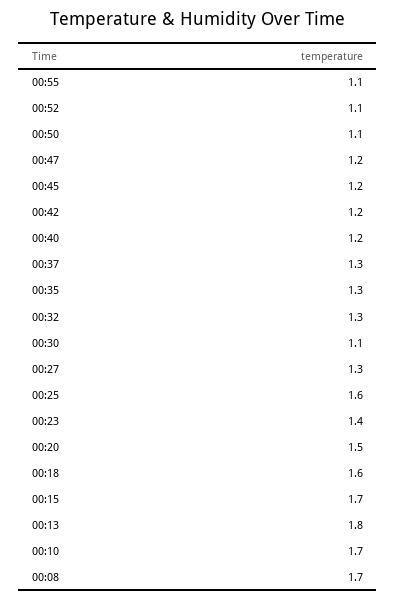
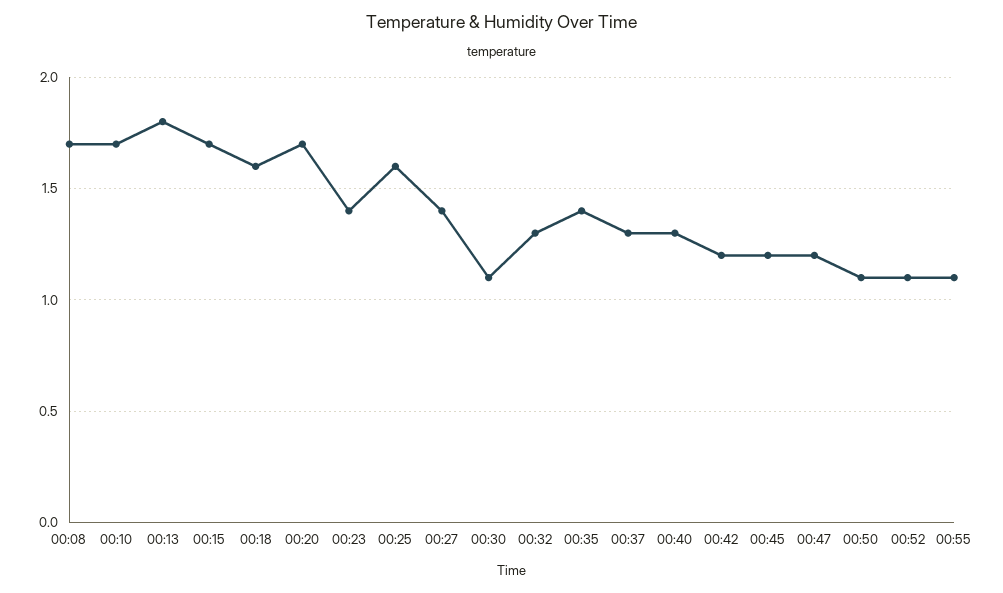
  {
    "00:55": 1.1,
    "00:52": 1.1,
    "00:50": 1.1,
    "00:47": 1.2,
    "00:45": 1.2,
    "00:42": 1.2,
-   "00:40": 1.2,
+   "00:40": 1.3,
    "00:37": 1.3,
-   "00:35": 1.3,
+   "00:35": 1.4,
    "00:32": 1.3,
    "00:30": 1.1,
-   "00:27": 1.3,
+   "00:27": 1.4,
    "00:25": 1.6,
    "00:23": 1.4,
-   "00:20": 1.5,
+   "00:20": 1.7,
    "00:18": 1.6,
    "00:15": 1.7,
    "00:13": 1.8,
    "00:10": 1.7,
    "00:08": 1.7
  }

